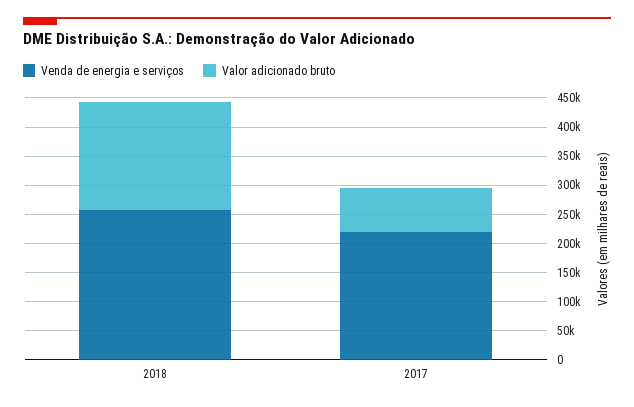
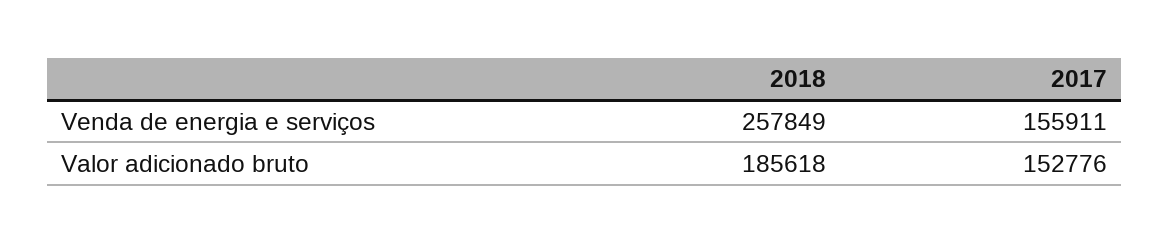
  {
    "Venda de energia e serviços": {
      "2018": 257849,
-     "2017": 225000
+     "2017": 155911
    },
    "Valor adicionado bruto": {
      "2018": 185618,
-     "2017": 75000
+     "2017": 152776
    }
  }

